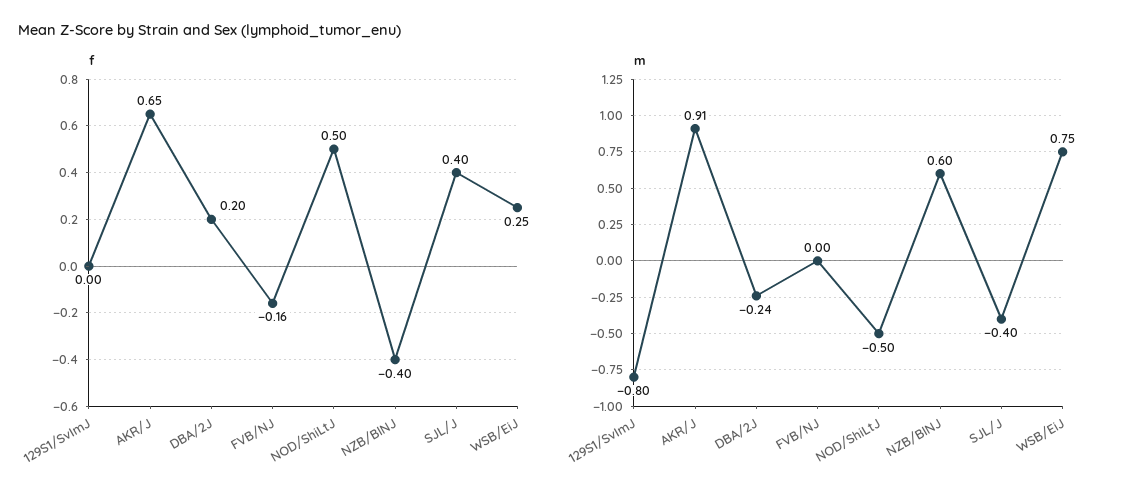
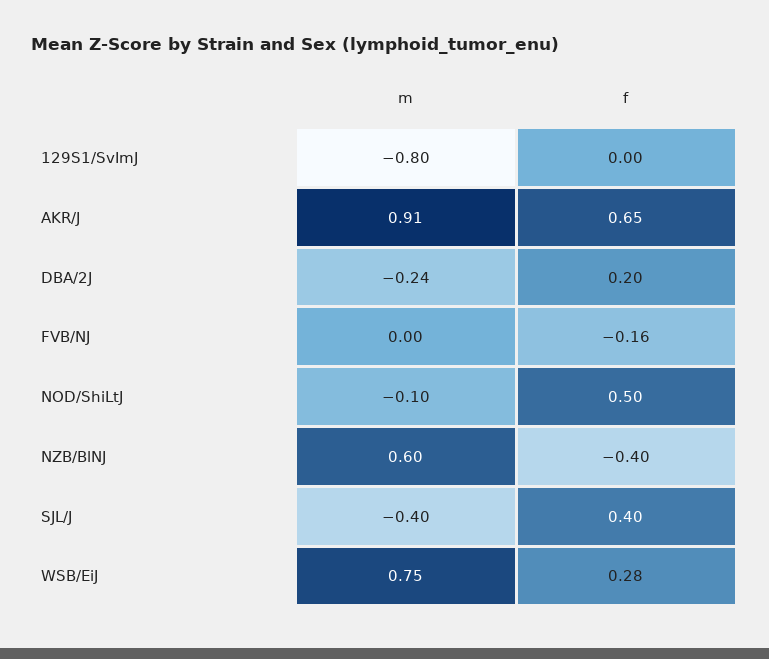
  {
    "f": {
      "129S1/SvImJ": 0,
      "AKR/J": 0.65,
      "DBA/2J": 0.2,
      "FVB/NJ": -0.16,
      "NOD/ShiLtJ": 0.5,
      "NZB/BlNJ": -0.4,
      "SJL/J": 0.4,
-     "WSB/EiJ": 0.25
+     "WSB/EiJ": 0.28
    },
    "m": {
      "129S1/SvImJ": -0.8,
      "AKR/J": 0.91,
      "DBA/2J": -0.24,
      "FVB/NJ": 0,
-     "NOD/ShiLtJ": -0.5,
+     "NOD/ShiLtJ": -0.1,
      "NZB/BlNJ": 0.6,
      "SJL/J": -0.4,
      "WSB/EiJ": 0.75
    }
  }

